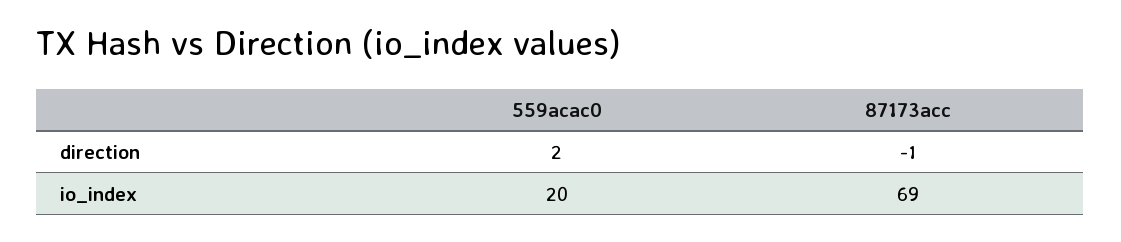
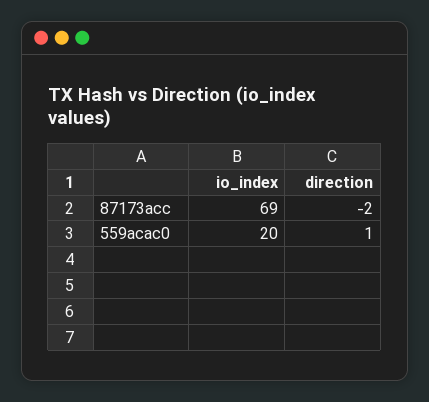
  {
    "559acac0": {
-     "direction": 2,
+     "direction": 1,
      "io_index": 20
    },
    "87173acc": {
-     "direction": -1,
+     "direction": -2,
      "io_index": 69
    }
  }

